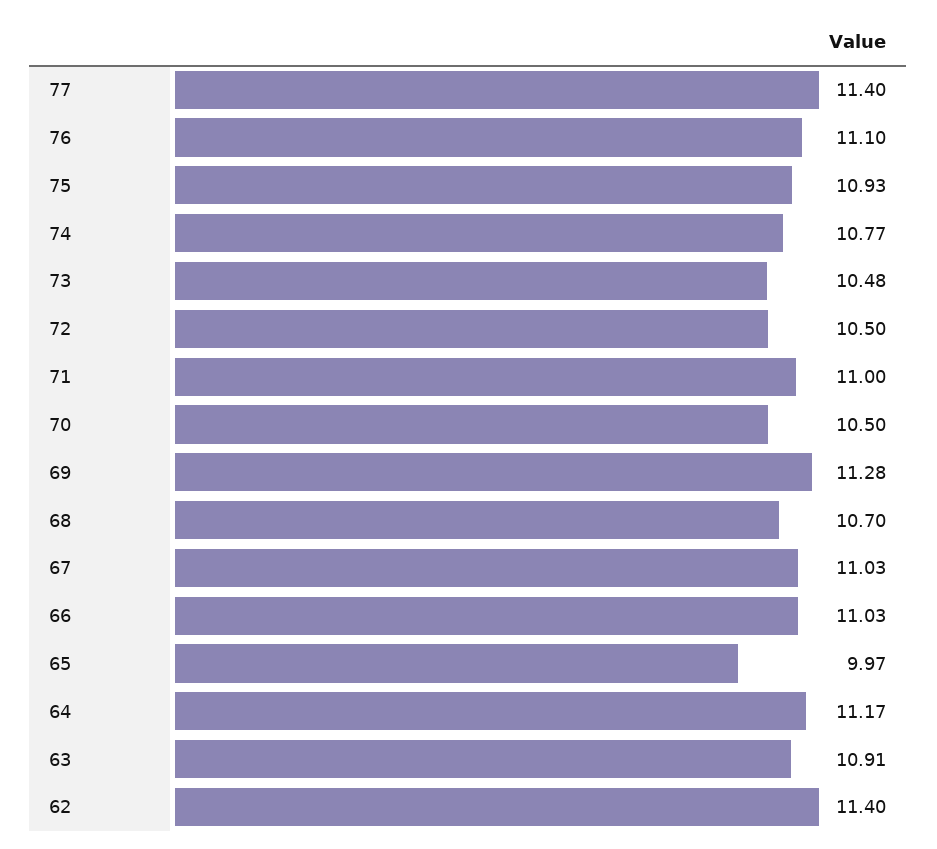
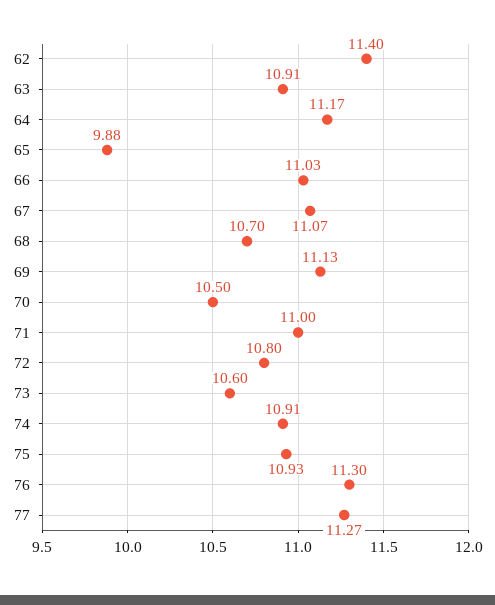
  {
-   "77": 11.4,
+   "77": 11.27,
-   "76": 11.1,
+   "76": 11.3,
    "75": 10.93,
-   "74": 10.77,
+   "74": 10.91,
-   "73": 10.48,
+   "73": 10.6,
-   "72": 10.5,
+   "72": 10.8,
    "71": 11,
    "70": 10.5,
-   "69": 11.28,
+   "69": 11.13,
    "68": 10.7,
-   "67": 11.03,
+   "67": 11.07,
    "66": 11.03,
-   "65": 9.97,
+   "65": 9.88,
    "64": 11.17,
    "63": 10.91,
    "62": 11.4
  }

